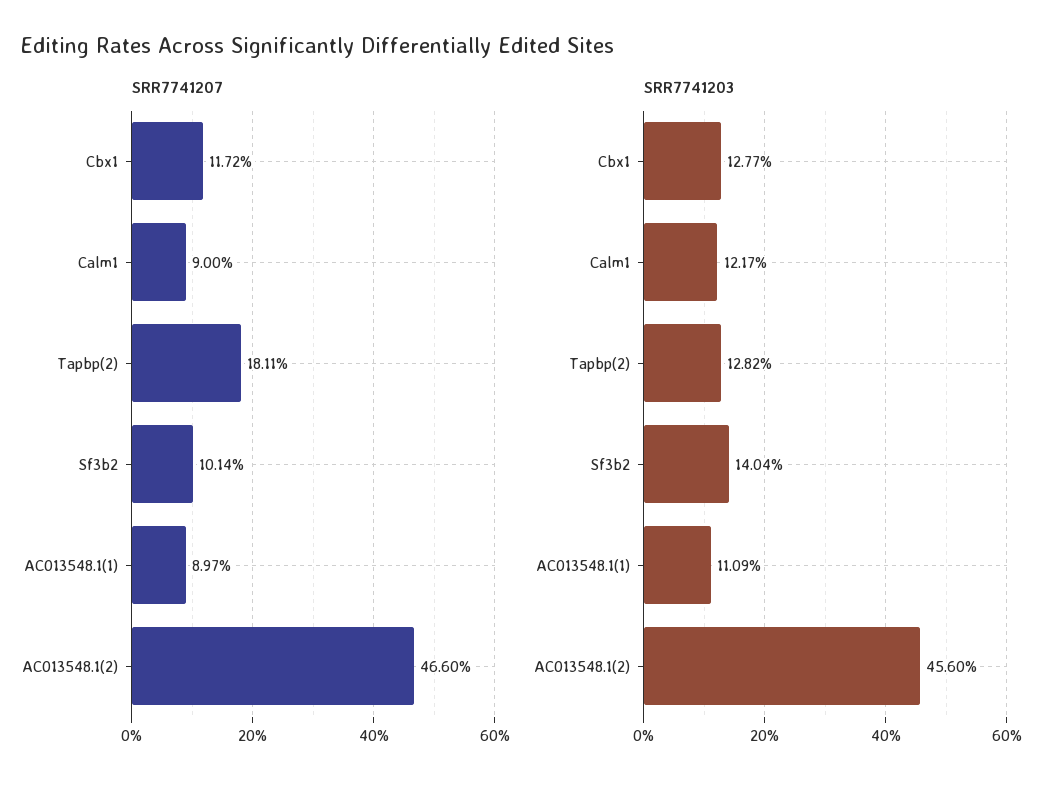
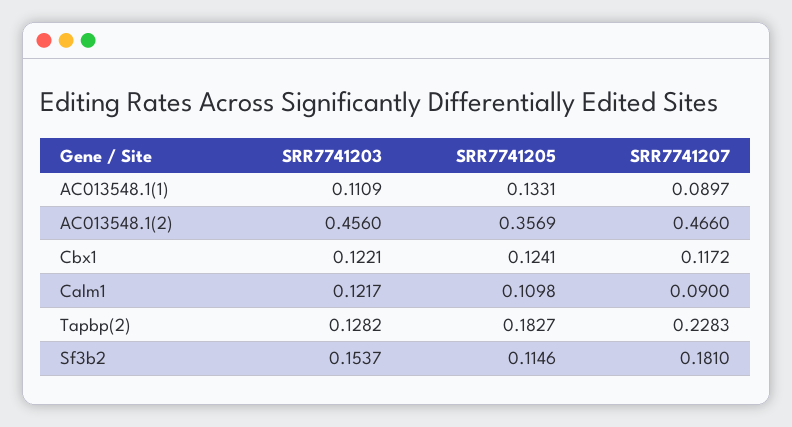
  {
    "SRR7741207": {
      "Cbx1": 0.1172,
      "Calm1": 0.09,
-     "Tapbp(2)": 0.1811,
+     "Tapbp(2)": 0.2283,
-     "Sf3b2": 0.1014,
+     "Sf3b2": 0.181,
      "AC013548.1(1)": 0.0897,
      "AC013548.1(2)": 0.466
    },
    "SRR7741203": {
-     "Cbx1": 0.1277,
+     "Cbx1": 0.1221,
      "Calm1": 0.1217,
      "Tapbp(2)": 0.1282,
-     "Sf3b2": 0.1404,
+     "Sf3b2": 0.1537,
      "AC013548.1(1)": 0.1109,
      "AC013548.1(2)": 0.456
-   }
+   },
+   "SRR7741205": {
+     "AC013548.1(1)": 0.1331,
+     "AC013548.1(2)": 0.3569,
+     "Cbx1": 0.1241,
+     "Calm1": 0.1098,
+     "Tapbp(2)": 0.1827,
+     "Sf3b2": 0.1146
+   }
  }

